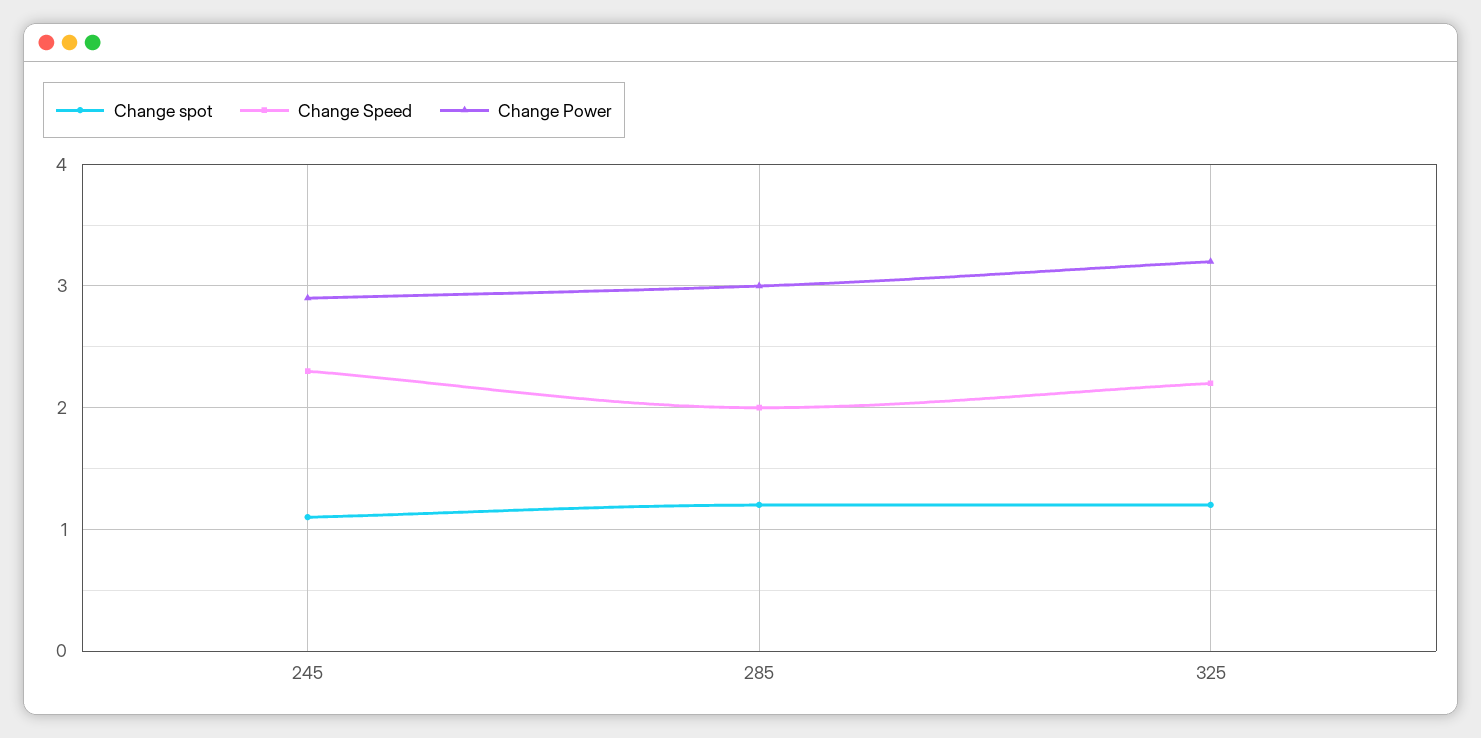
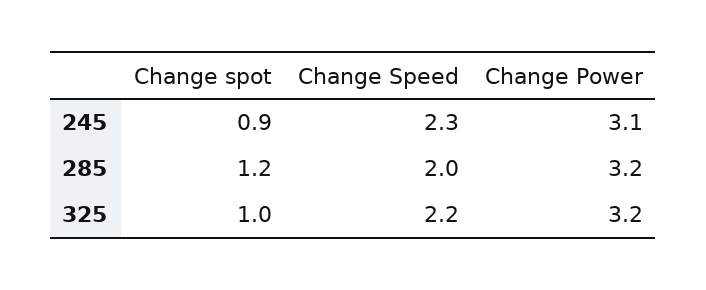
  {
    "Change spot": {
-     "245": 1.1,
+     "245": 0.9,
      "285": 1.2,
-     "325": 1.2
+     "325": 1
    },
    "Change Speed": {
      "245": 2.3,
      "285": 2,
      "325": 2.2
    },
    "Change Power": {
-     "245": 2.9,
+     "245": 3.1,
-     "285": 3,
+     "285": 3.2,
      "325": 3.2
    }
  }

